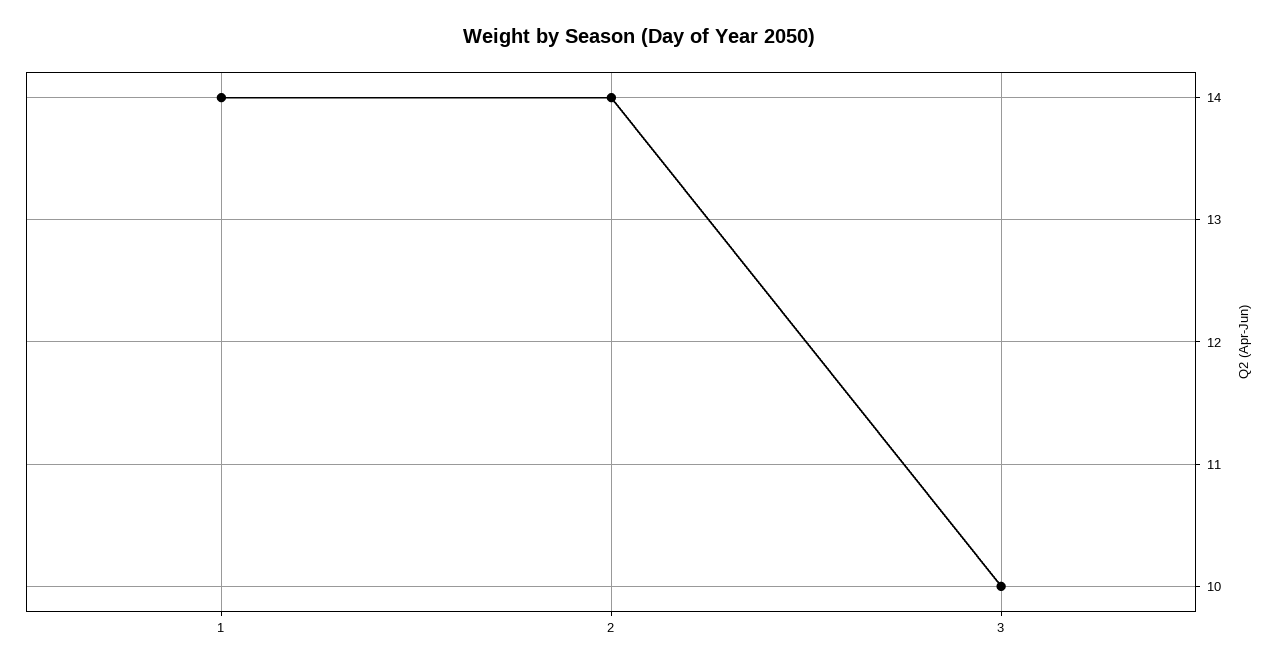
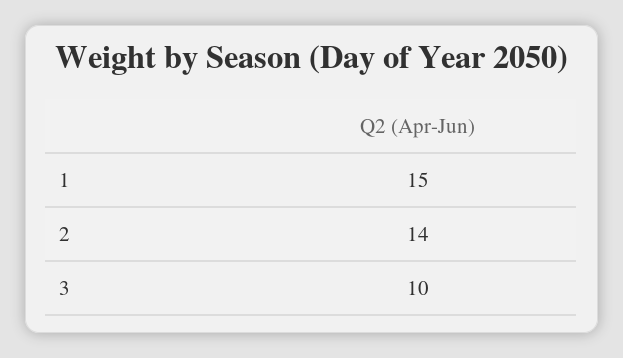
  {
-   "1": 14,
+   "1": 15,
    "2": 14,
    "3": 10
  }

